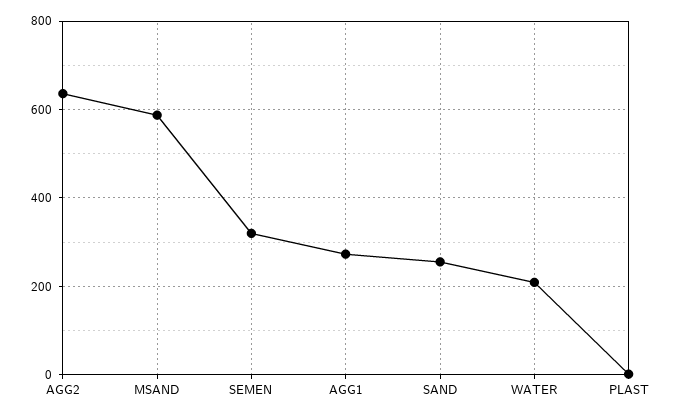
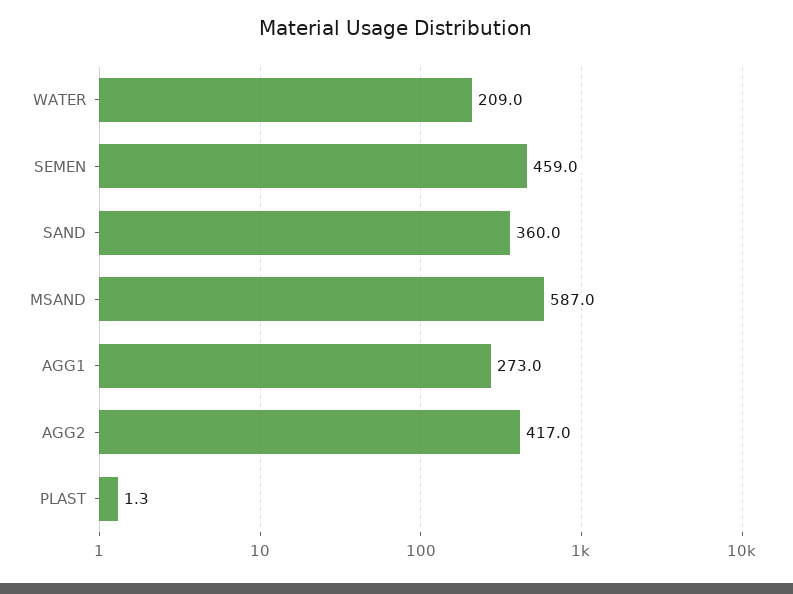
  {
-   "AGG2": 640,
+   "AGG2": 417,
    "MSAND": 587,
-   "SEMEN": 320,
+   "SEMEN": 459,
    "AGG1": 273,
-   "SAND": 260,
+   "SAND": 360,
    "WATER": 209,
    "PLAST": 1.3
  }

